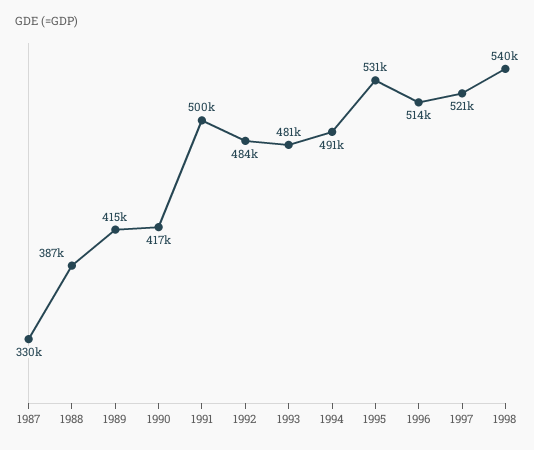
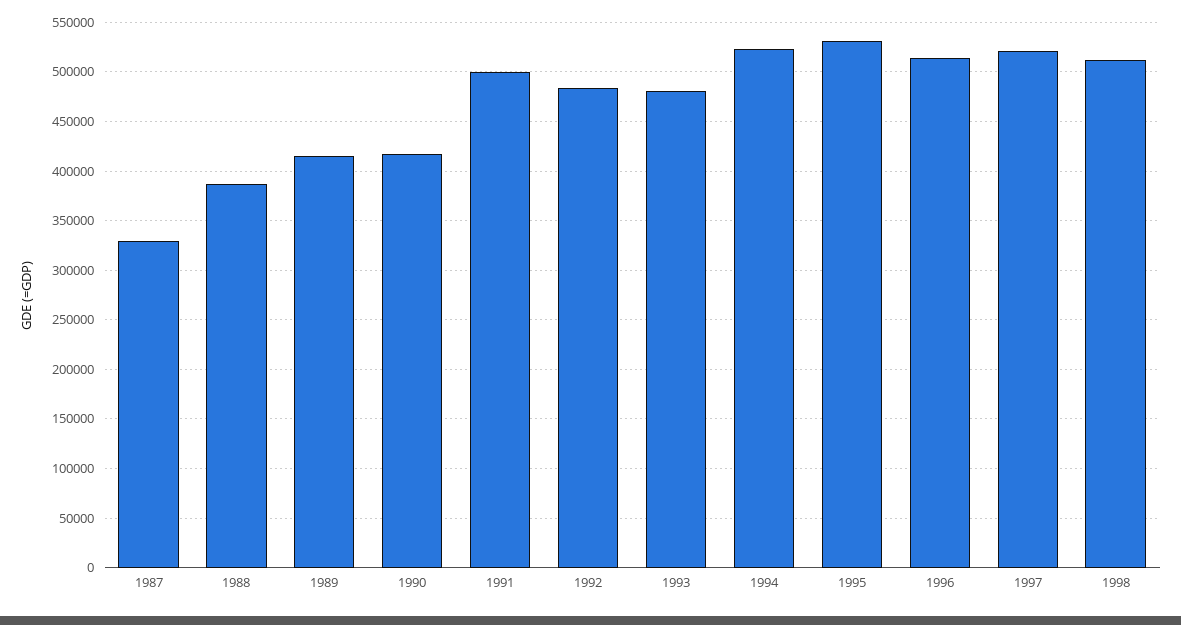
  {
    "1987": 330000,
    "1988": 387000,
    "1989": 415000,
    "1990": 417000,
    "1991": 500000,
    "1992": 484000,
    "1993": 481000,
-   "1994": 491000,
+   "1994": 520000,
    "1995": 531000,
    "1996": 514000,
    "1997": 521000,
-   "1998": 540000
+   "1998": 510000
  }

